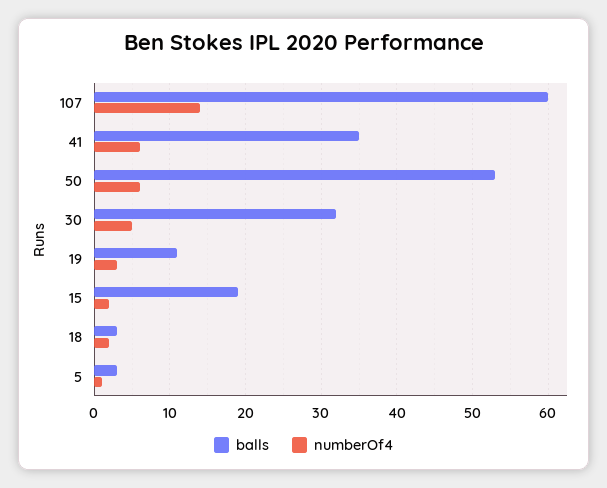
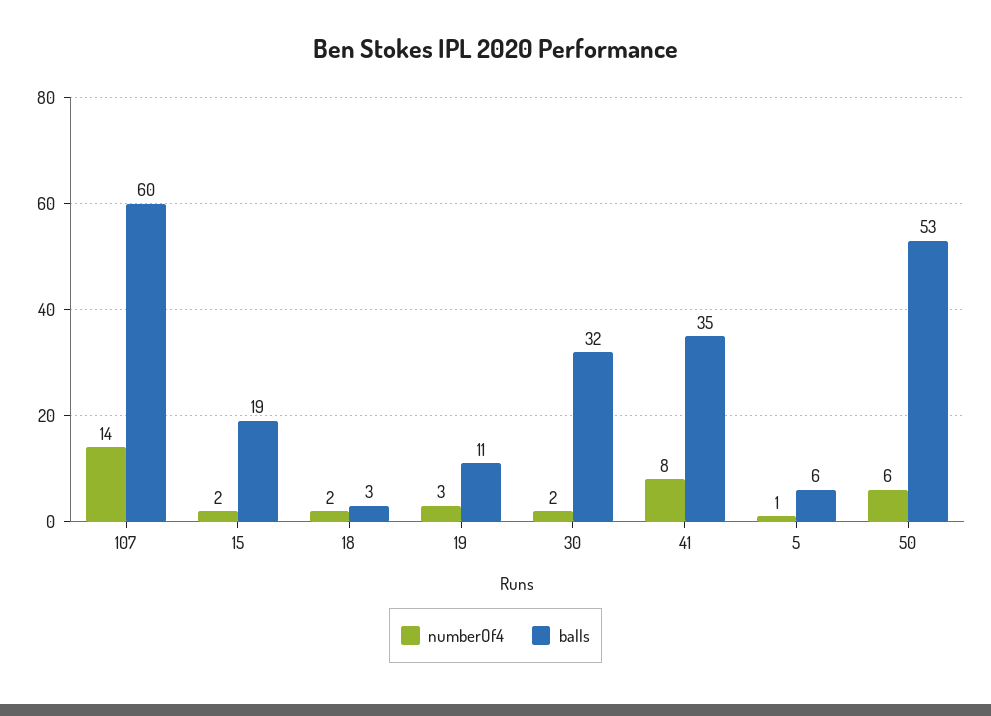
  {
    "balls": {
      "107": 60,
      "41": 35,
      "50": 53,
      "30": 32,
      "19": 11,
      "15": 19,
      "18": 3,
-     "5": 3
+     "5": 6
    },
    "numberOf4": {
      "107": 14,
-     "41": 6,
+     "41": 8,
      "50": 6,
-     "30": 5,
+     "30": 2,
      "19": 3,
      "15": 2,
      "18": 2,
      "5": 1
    }
  }

